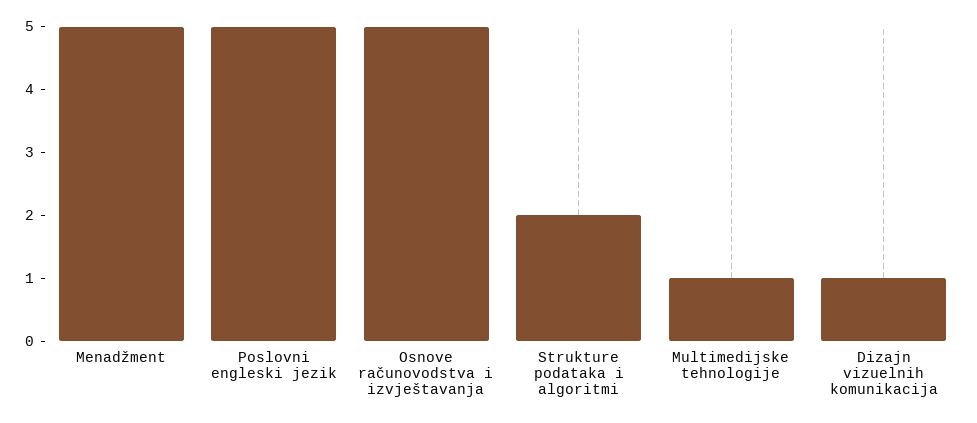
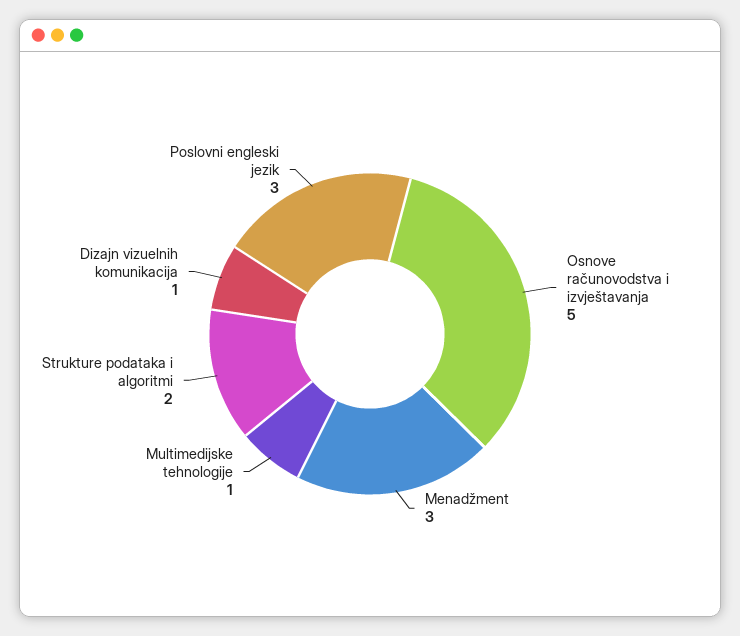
  {
-   "Menadžment": 5,
+   "Menadžment": 3,
-   "Poslovni engleski jezik": 5,
+   "Poslovni engleski jezik": 3,
    "Osnove računovodstva i izvještavanja": 5,
    "Strukture podataka i algoritmi": 2,
    "Multimedijske tehnologije": 1,
    "Dizajn vizuelnih komunikacija": 1
  }

